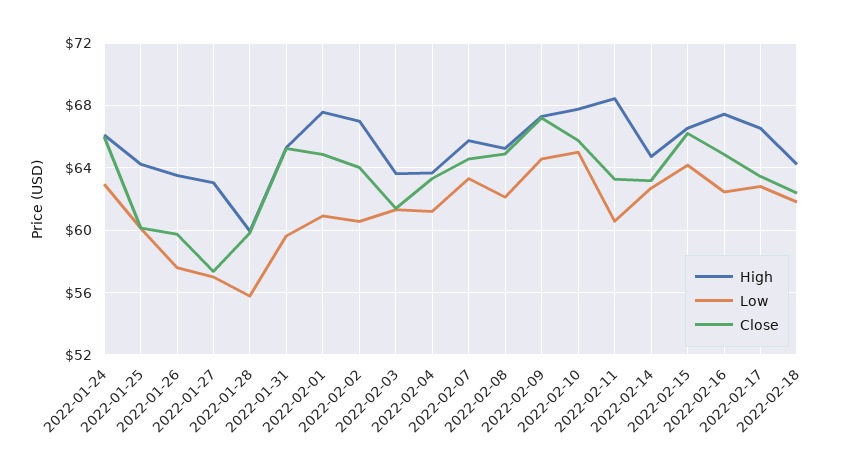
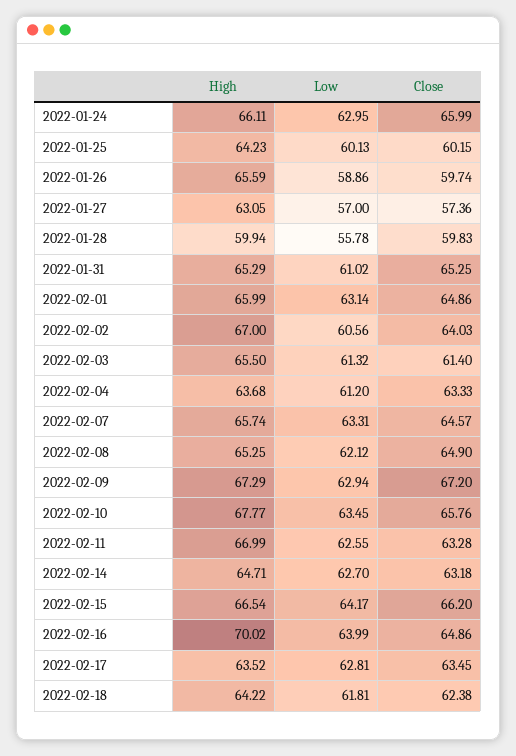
  {
    "High": {
      "2022-01-24": 66.11,
      "2022-01-25": 64.23,
-     "2022-01-26": 63.5,
+     "2022-01-26": 65.59,
      "2022-01-27": 63.05,
      "2022-01-28": 59.94,
      "2022-01-31": 65.29,
-     "2022-02-01": 67.5,
+     "2022-02-01": 65.99,
      "2022-02-02": 67,
-     "2022-02-03": 63.5,
+     "2022-02-03": 65.5,
      "2022-02-04": 63.68,
      "2022-02-07": 65.74,
      "2022-02-08": 65.25,
      "2022-02-09": 67.29,
      "2022-02-10": 67.77,
-     "2022-02-11": 68.5,
+     "2022-02-11": 66.99,
      "2022-02-14": 64.71,
      "2022-02-15": 66.54,
-     "2022-02-16": 67.5,
+     "2022-02-16": 70.02,
-     "2022-02-17": 66.5,
+     "2022-02-17": 63.52,
      "2022-02-18": 64.22
    },
    "Low": {
      "2022-01-24": 62.95,
      "2022-01-25": 60.13,
-     "2022-01-26": 57.5,
+     "2022-01-26": 58.86,
      "2022-01-27": 57,
      "2022-01-28": 55.78,
-     "2022-01-31": 59.5,
+     "2022-01-31": 61.02,
-     "2022-02-01": 61,
+     "2022-02-01": 63.14,
      "2022-02-02": 60.56,
      "2022-02-03": 61.32,
      "2022-02-04": 61.2,
      "2022-02-07": 63.31,
      "2022-02-08": 62.12,
-     "2022-02-09": 64.5,
+     "2022-02-09": 62.94,
-     "2022-02-10": 65,
+     "2022-02-10": 63.45,
-     "2022-02-11": 60.5,
+     "2022-02-11": 62.55,
      "2022-02-14": 62.7,
      "2022-02-15": 64.17,
-     "2022-02-16": 62.5,
+     "2022-02-16": 63.99,
      "2022-02-17": 62.81,
      "2022-02-18": 61.81
    },
    "Close": {
      "2022-01-24": 65.99,
      "2022-01-25": 60.15,
      "2022-01-26": 59.74,
      "2022-01-27": 57.36,
      "2022-01-28": 59.83,
      "2022-01-31": 65.25,
      "2022-02-01": 64.86,
      "2022-02-02": 64.03,
      "2022-02-03": 61.4,
      "2022-02-04": 63.33,
      "2022-02-07": 64.57,
      "2022-02-08": 64.9,
      "2022-02-09": 67.2,
      "2022-02-10": 65.76,
      "2022-02-11": 63.28,
      "2022-02-14": 63.18,
      "2022-02-15": 66.2,
      "2022-02-16": 64.86,
      "2022-02-17": 63.45,
      "2022-02-18": 62.38
    }
  }

